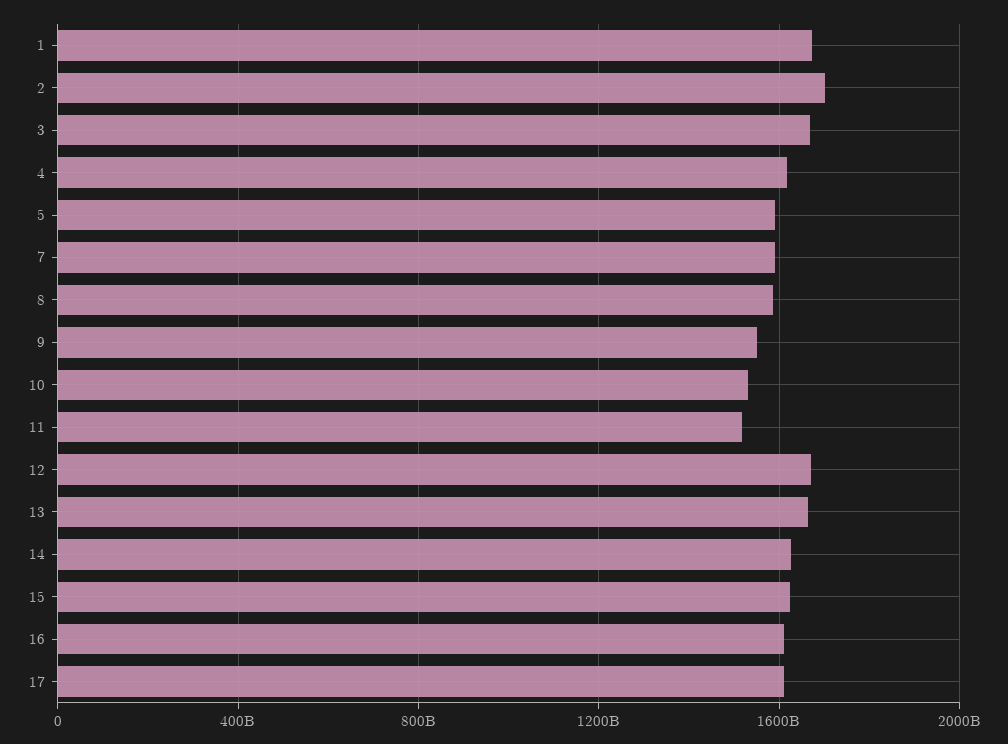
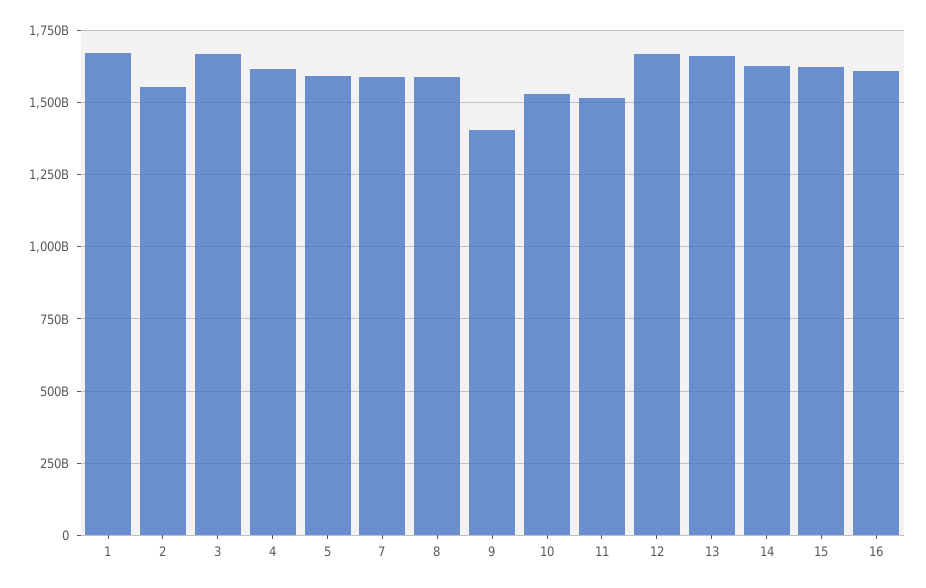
  {
    "1": 1675000000000,
-   "2": 1700000000000,
+   "2": 1550000000000,
    "3": 1675000000000,
    "4": 1625000000000,
    "5": 1600000000000,
    "7": 1600000000000,
    "8": 1575000000000,
-   "9": 1550000000000,
+   "9": 1400000000000,
    "10": 1525000000000,
    "11": 1525000000000,
    "12": 1675000000000,
    "13": 1675000000000,
    "14": 1625000000000,
    "15": 1625000000000,
-   "16": 1600000000000,
+   "16": 1600000000000
-   "17": 1600000000000
  }

